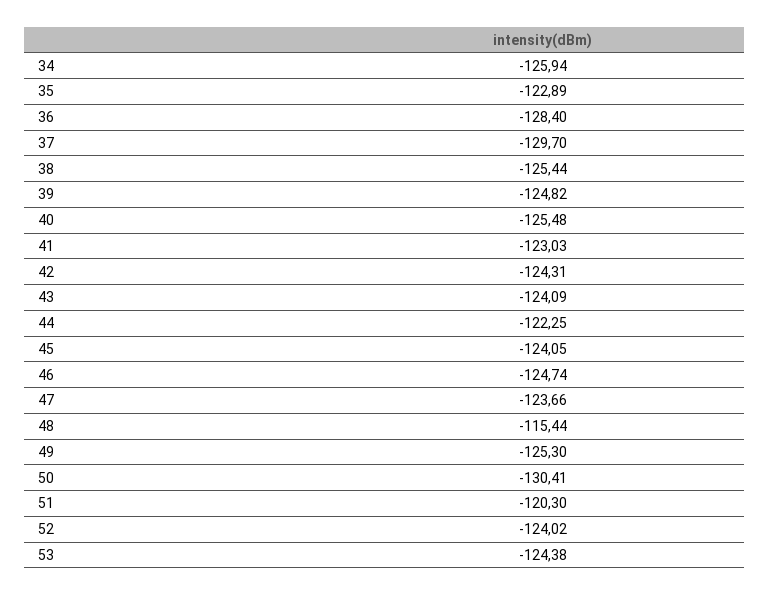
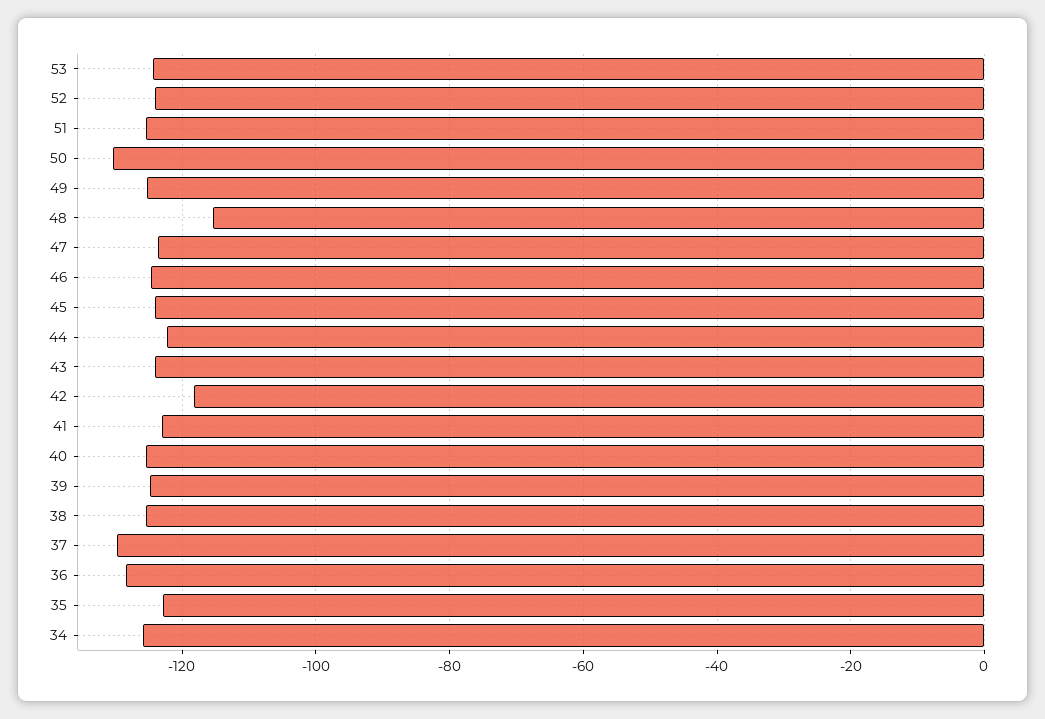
  {
    "34": -125.94,
    "35": -122.89,
    "36": -128.4,
    "37": -129.7,
    "38": -125.44,
    "39": -124.82,
    "40": -125.48,
    "41": -123.03,
-   "42": -124.31,
+   "42": -118,
    "43": -124.09,
    "44": -122.25,
    "45": -124.05,
    "46": -124.74,
    "47": -123.66,
    "48": -115.44,
    "49": -125.3,
    "50": -130.41,
-   "51": -120.3,
+   "51": -126,
    "52": -124.02,
    "53": -124.38
  }

